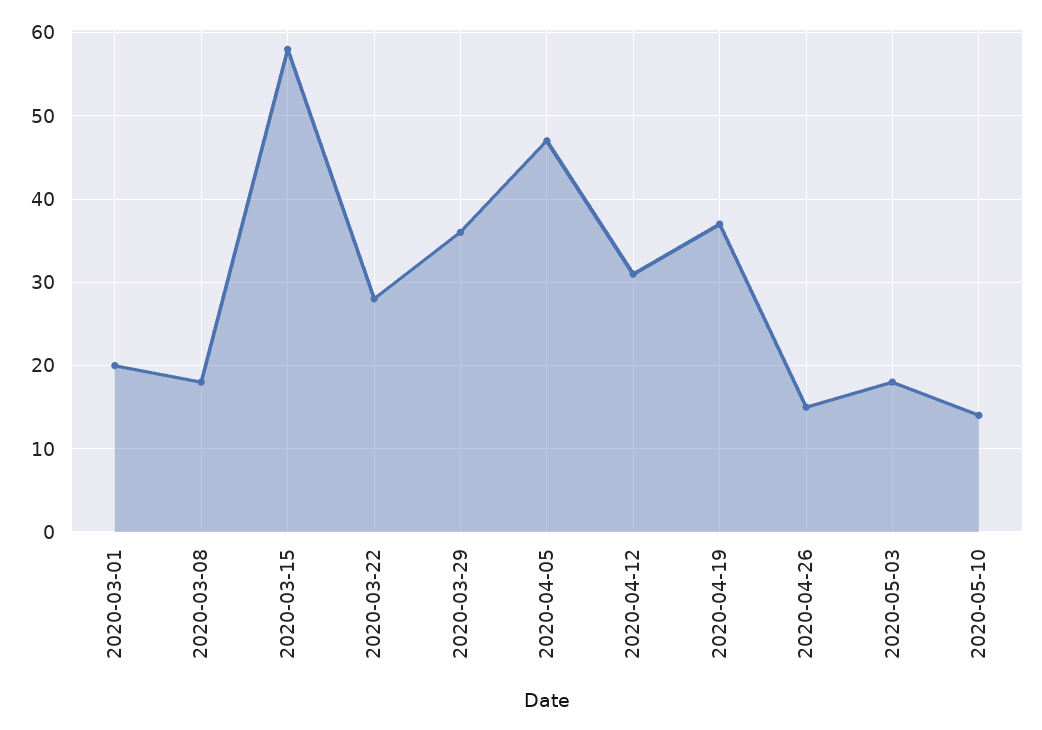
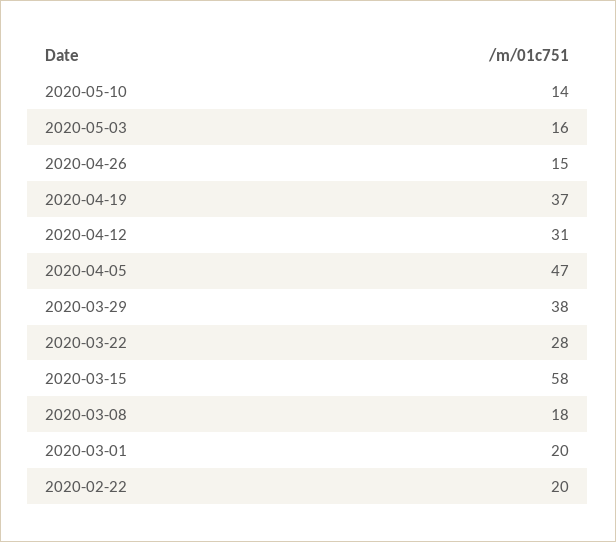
  {
    "2020-03-01": 20,
    "2020-03-08": 18,
    "2020-03-15": 58,
    "2020-03-22": 28,
-   "2020-03-29": 36,
+   "2020-03-29": 38,
    "2020-04-05": 47,
    "2020-04-12": 31,
    "2020-04-19": 37,
    "2020-04-26": 15,
-   "2020-05-03": 18,
+   "2020-05-03": 16,
-   "2020-05-10": 14
+   "2020-05-10": 14,
+   "2020-02-22": 20
  }

